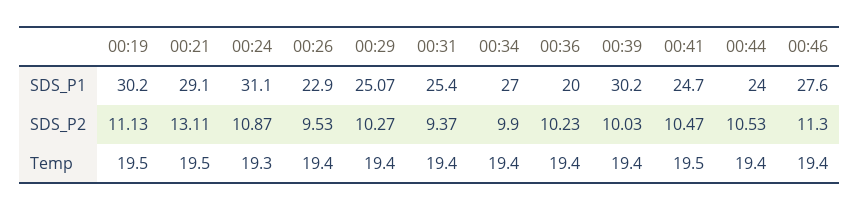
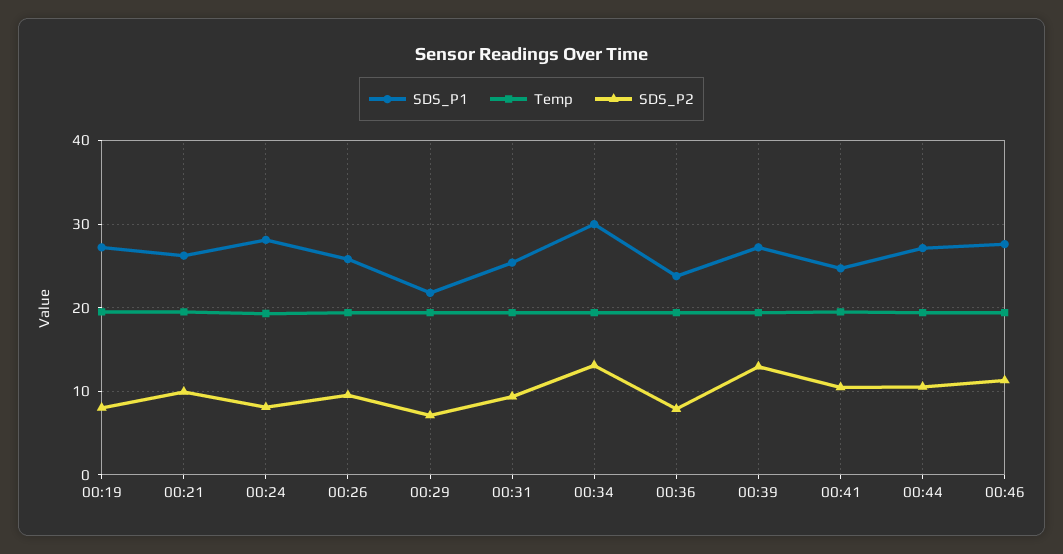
  {
    "SDS_P1": {
-     "00:19": 30.2,
+     "00:19": 27,
-     "00:21": 29.1,
+     "00:21": 26,
-     "00:24": 31.1,
+     "00:24": 28,
-     "00:26": 22.9,
+     "00:26": 26,
-     "00:29": 25.07,
+     "00:29": 22,
      "00:31": 25.4,
-     "00:34": 27,
+     "00:34": 30,
-     "00:36": 20,
+     "00:36": 24,
-     "00:39": 30.2,
+     "00:39": 27,
      "00:41": 24.7,
-     "00:44": 24,
+     "00:44": 27,
      "00:46": 27.6
    },
    "SDS_P2": {
-     "00:19": 11.13,
+     "00:19": 8,
-     "00:21": 13.11,
+     "00:21": 10,
-     "00:24": 10.87,
+     "00:24": 8,
      "00:26": 9.53,
-     "00:29": 10.27,
+     "00:29": 7,
      "00:31": 9.37,
-     "00:34": 9.9,
+     "00:34": 13,
-     "00:36": 10.23,
+     "00:36": 8,
-     "00:39": 10.03,
+     "00:39": 13,
      "00:41": 10.47,
      "00:44": 10.53,
      "00:46": 11.3
    },
    "Temp": {
      "00:19": 19.5,
      "00:21": 19.5,
      "00:24": 19.3,
      "00:26": 19.4,
      "00:29": 19.4,
      "00:31": 19.4,
      "00:34": 19.4,
      "00:36": 19.4,
      "00:39": 19.4,
      "00:41": 19.5,
      "00:44": 19.4,
      "00:46": 19.4
    }
  }

